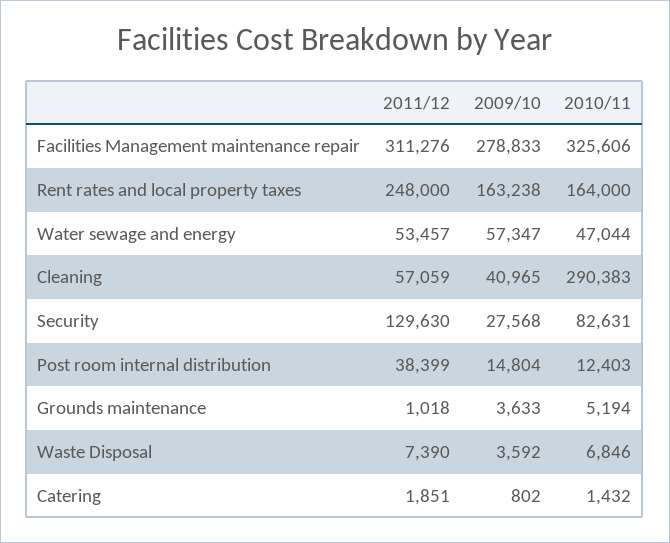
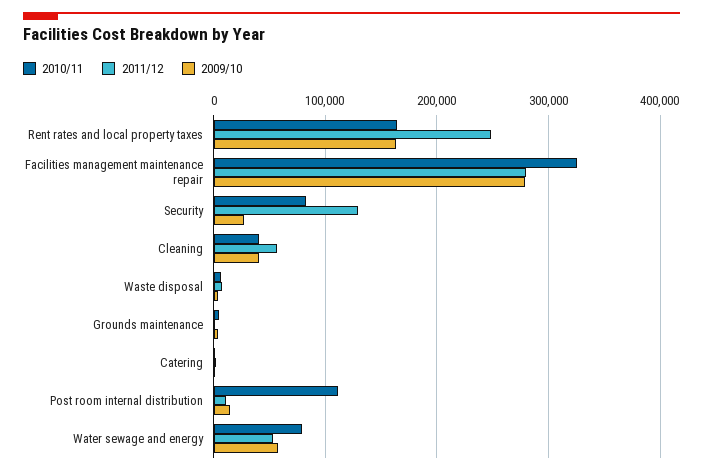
  {
    "2011/12": {
-     "Facilities Management maintenance repair": 311276,
+     "Facilities Management maintenance repair": 280000,
      "Rent rates and local property taxes": 248000,
      "Water sewage and energy": 53457,
      "Cleaning": 57059,
      "Security": 129630,
-     "Post room internal distribution": 38399,
+     "Post room internal distribution": 10000,
      "Grounds maintenance": 1018,
      "Waste Disposal": 7390,
      "Catering": 1851
    },
    "2009/10": {
      "Facilities Management maintenance repair": 278833,
      "Rent rates and local property taxes": 163238,
      "Water sewage and energy": 57347,
      "Cleaning": 40965,
      "Security": 27568,
      "Post room internal distribution": 14804,
      "Grounds maintenance": 3633,
      "Waste Disposal": 3592,
      "Catering": 802
    },
    "2010/11": {
      "Facilities Management maintenance repair": 325606,
      "Rent rates and local property taxes": 164000,
-     "Water sewage and energy": 47044,
+     "Water sewage and energy": 80000,
-     "Cleaning": 290383,
+     "Cleaning": 40000,
      "Security": 82631,
-     "Post room internal distribution": 12403,
+     "Post room internal distribution": 110000,
      "Grounds maintenance": 5194,
      "Waste Disposal": 6846,
      "Catering": 1432
    }
  }

